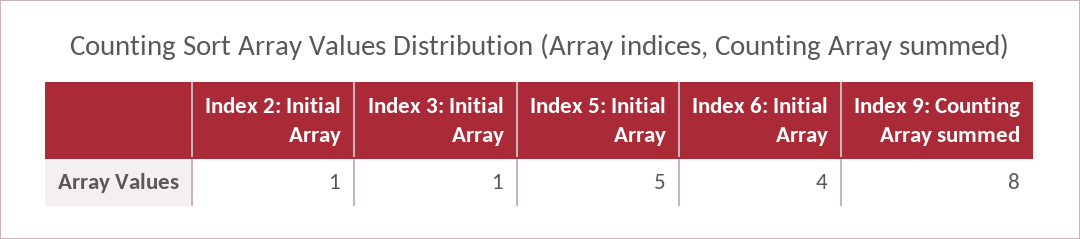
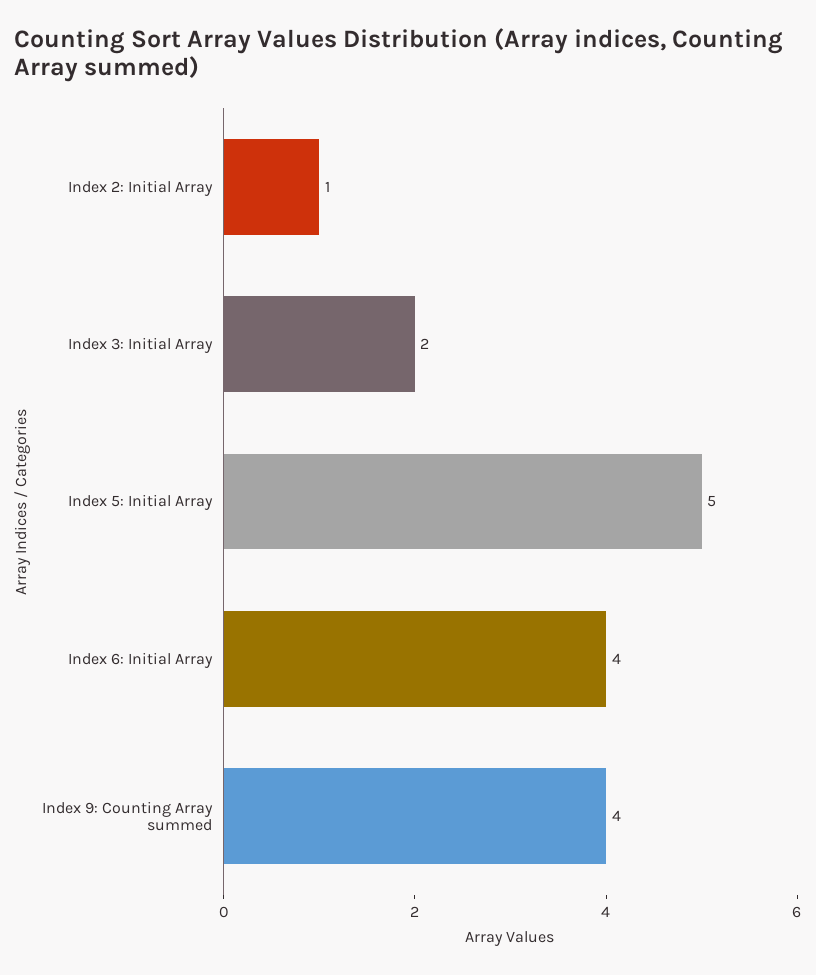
  {
    "Index 2: Initial Array": 1,
-   "Index 3: Initial Array": 1,
+   "Index 3: Initial Array": 2,
    "Index 5: Initial Array": 5,
    "Index 6: Initial Array": 4,
-   "Index 9: Counting Array summed": 8
+   "Index 9: Counting Array summed": 4
  }

